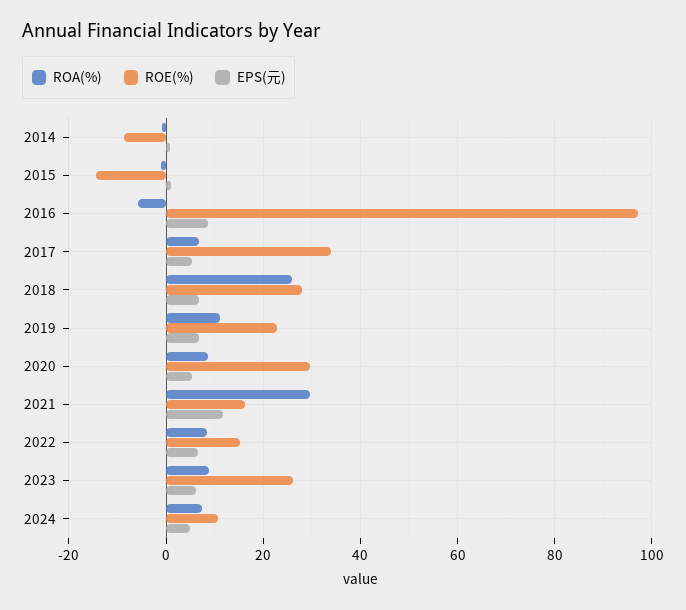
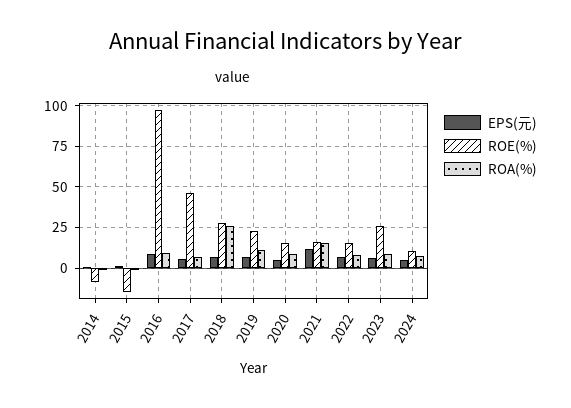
  {
    "ROA(%)": {
      "2014": 0,
      "2015": -2,
-     "2016": -6,
+     "2016": 10,
      "2017": 6,
      "2018": 26,
      "2019": 12,
      "2020": 8,
-     "2021": 30,
+     "2021": 15,
      "2022": 8,
      "2023": 8,
      "2024": 8
    },
    "ROE(%)": {
      "2014": -8,
      "2015": -14,
      "2016": 98,
-     "2017": 34,
+     "2017": 45,
      "2018": 28,
      "2019": 22,
-     "2020": 30,
+     "2020": 15,
      "2021": 16,
      "2022": 16,
      "2023": 26,
      "2024": 10
    },
    "EPS(元)": {
      "2014": 0,
      "2015": 2,
      "2016": 8,
      "2017": 6,
      "2018": 6,
      "2019": 6,
      "2020": 6,
      "2021": 12,
      "2022": 6,
      "2023": 6,
      "2024": 6
    }
  }

